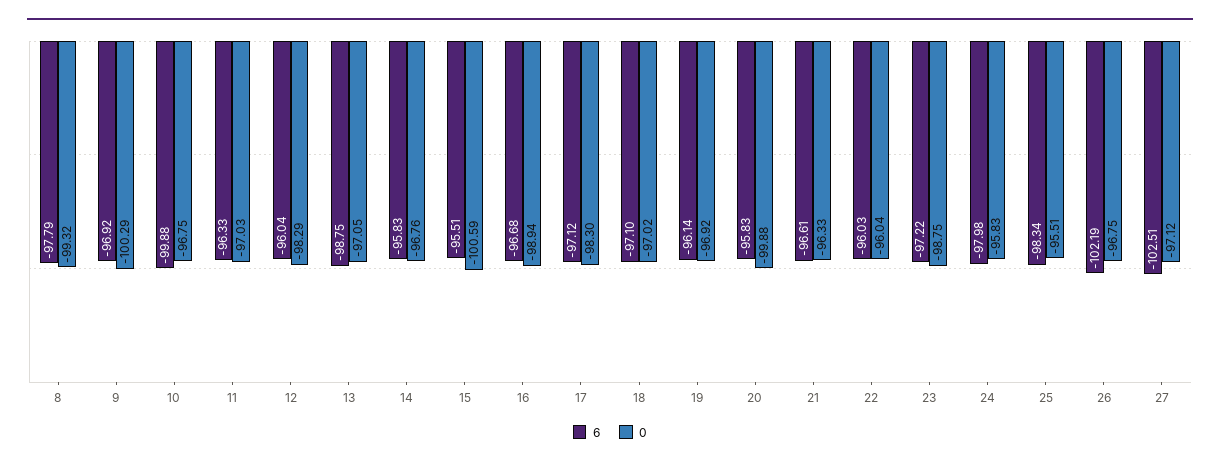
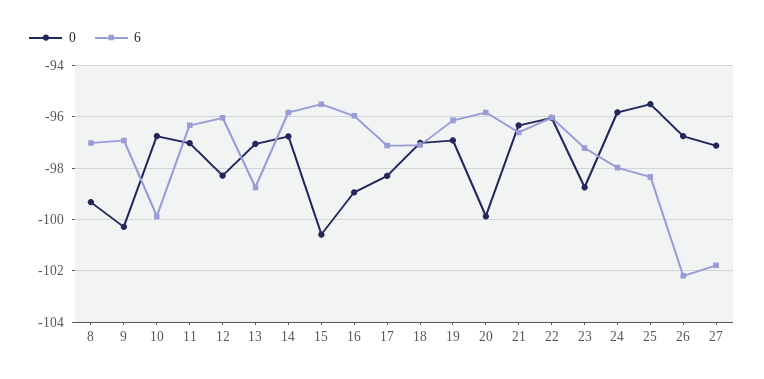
  {
    "6": {
-     "8": -97.79,
+     "8": -97,
      "9": -96.92,
      "10": -99.88,
      "11": -96.33,
      "12": -96.04,
      "13": -98.75,
      "14": -95.83,
      "15": -95.51,
-     "16": -96.68,
+     "16": -96,
      "17": -97.12,
      "18": -97.1,
      "19": -96.14,
      "20": -95.83,
      "21": -96.61,
      "22": -96.03,
      "23": -97.22,
      "24": -97.98,
      "25": -98.34,
      "26": -102.19,
-     "27": -102.51
+     "27": -101.75
    },
    "0": {
      "8": -99.32,
      "9": -100.29,
      "10": -96.75,
      "11": -97.03,
      "12": -98.29,
      "13": -97.05,
      "14": -96.76,
      "15": -100.59,
      "16": -98.94,
      "17": -98.3,
      "18": -97.02,
      "19": -96.92,
      "20": -99.88,
      "21": -96.33,
      "22": -96.04,
      "23": -98.75,
      "24": -95.83,
      "25": -95.51,
      "26": -96.75,
      "27": -97.12
    }
  }

